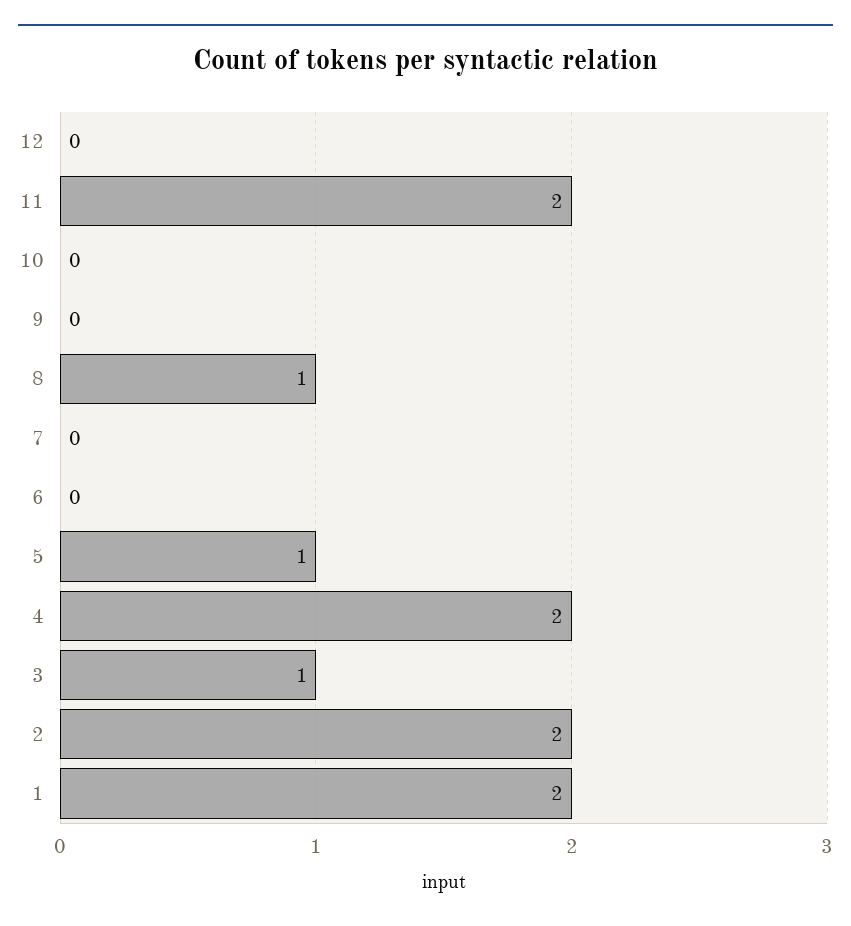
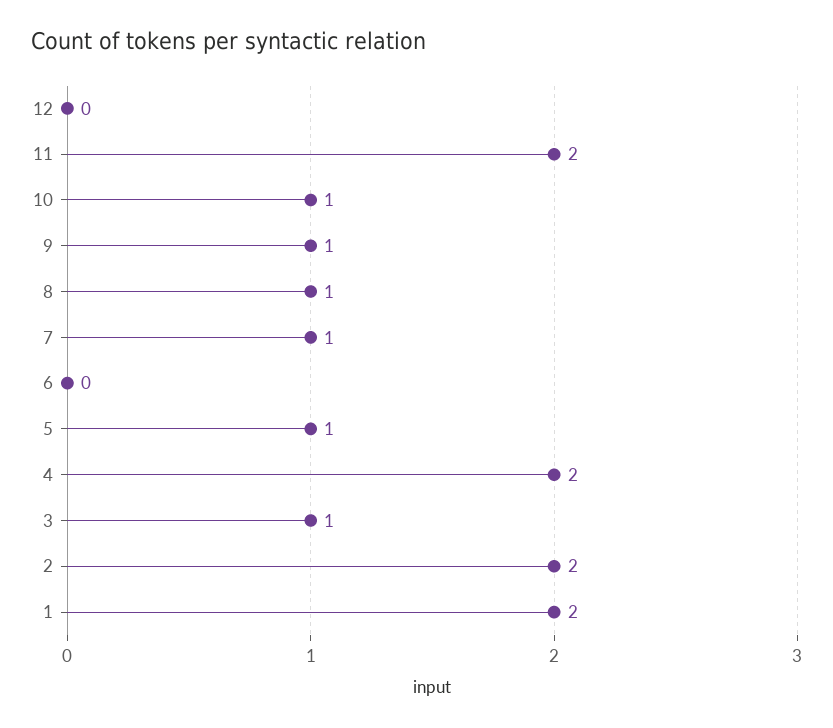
  {
    "12": 0,
    "11": 2,
-   "10": 0,
+   "10": 1,
-   "9": 0,
+   "9": 1,
    "8": 1,
-   "7": 0,
+   "7": 1,
    "6": 0,
    "5": 1,
    "4": 2,
    "3": 1,
    "2": 2,
    "1": 2
  }

